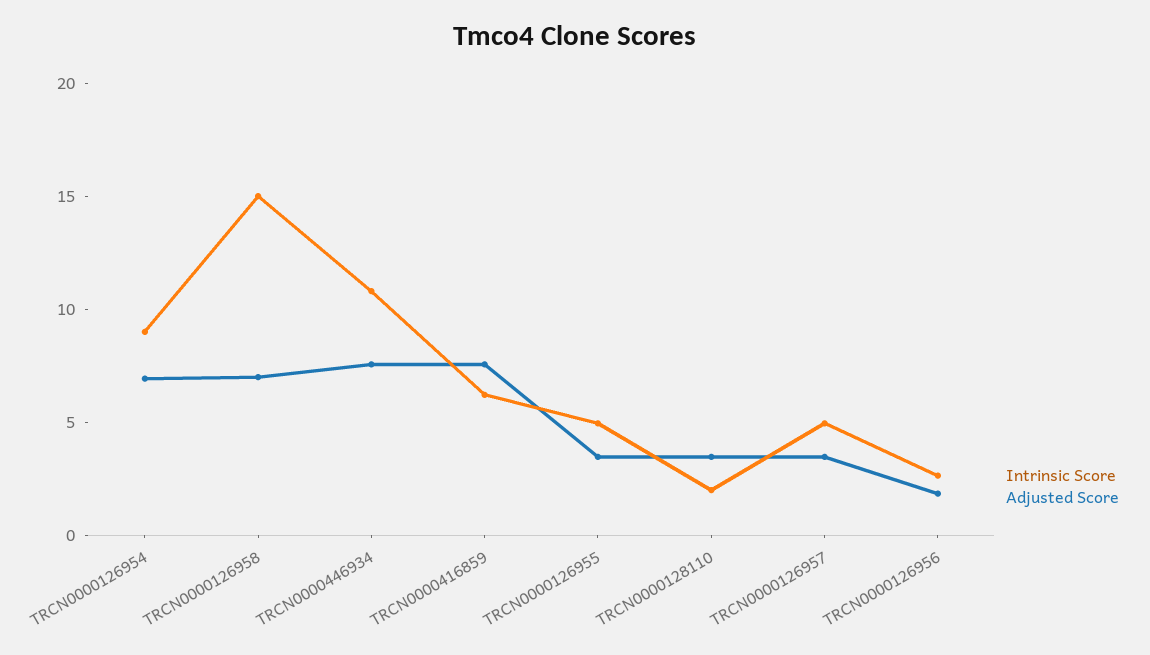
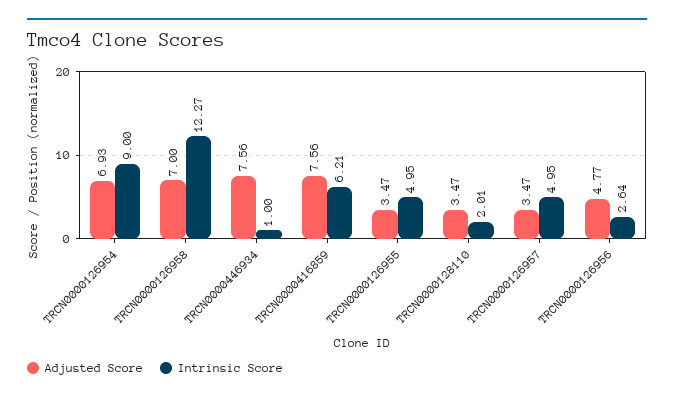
  {
    "Intrinsic Score": {
      "TRCN0000126954": 9,
-     "TRCN0000126958": 15,
+     "TRCN0000126958": 12.27,
-     "TRCN0000446934": 11,
+     "TRCN0000446934": 1,
      "TRCN0000416859": 6.21,
      "TRCN0000126955": 4.95,
      "TRCN0000128110": 2.01,
      "TRCN0000126957": 4.95,
      "TRCN0000126956": 2.64
    },
    "Adjusted Score": {
      "TRCN0000126954": 6.93,
      "TRCN0000126958": 7,
      "TRCN0000446934": 7.56,
      "TRCN0000416859": 7.56,
      "TRCN0000126955": 3.47,
      "TRCN0000128110": 3.47,
      "TRCN0000126957": 3.47,
-     "TRCN0000126956": 2
+     "TRCN0000126956": 4.77
    }
  }

